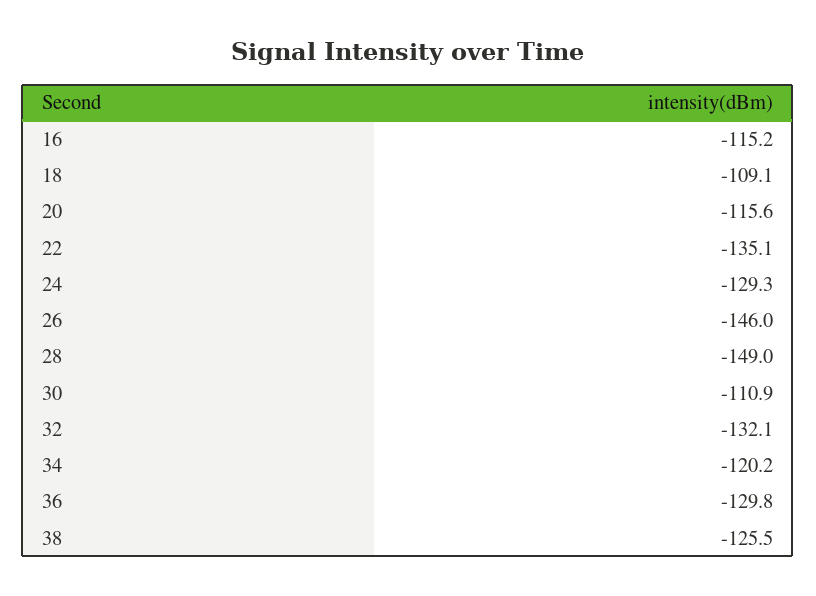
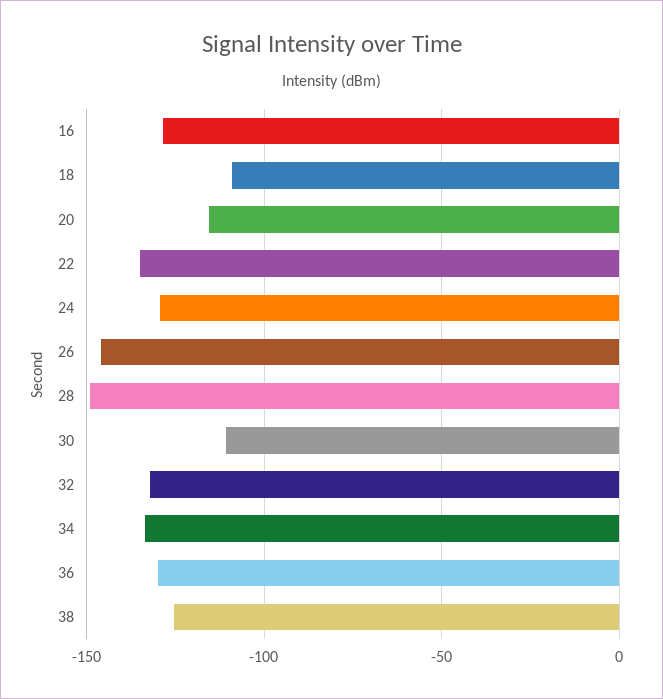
  {
-   "16": -115.2,
+   "16": -130,
    "18": -109.1,
    "20": -115.6,
    "22": -135.1,
    "24": -129.3,
    "26": -146,
    "28": -149,
    "30": -110.9,
    "32": -132.1,
-   "34": -120.2,
+   "34": -135,
    "36": -129.8,
    "38": -125.5
  }

